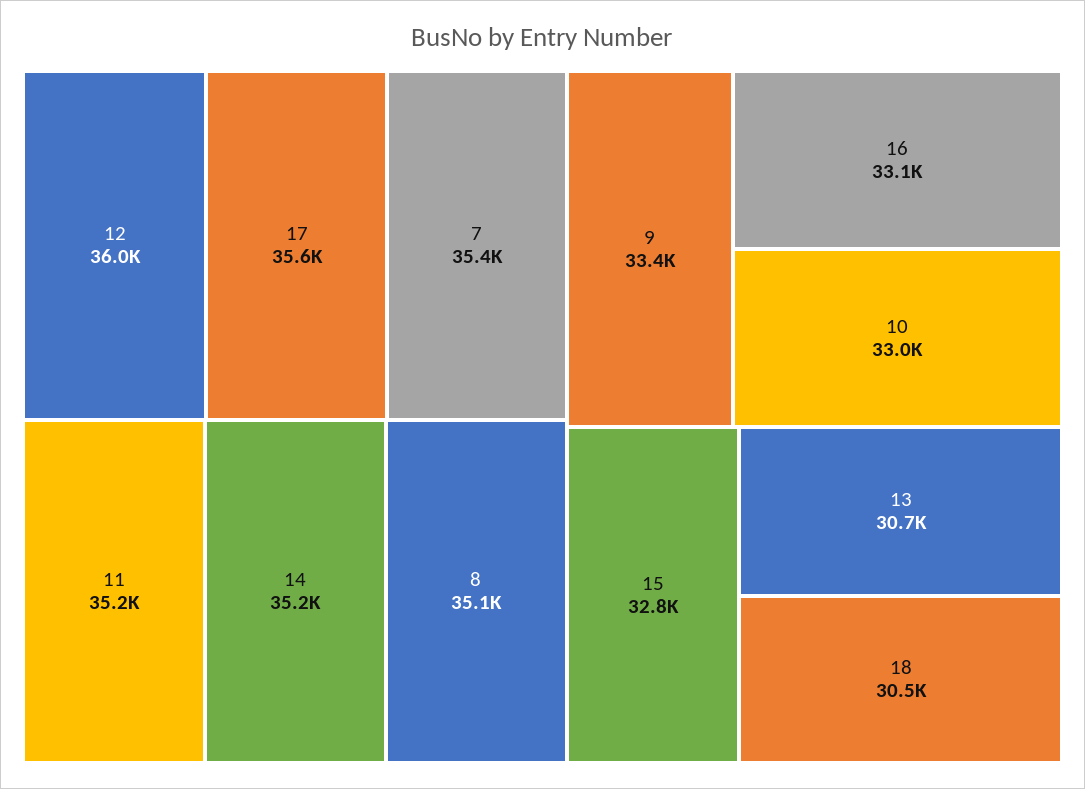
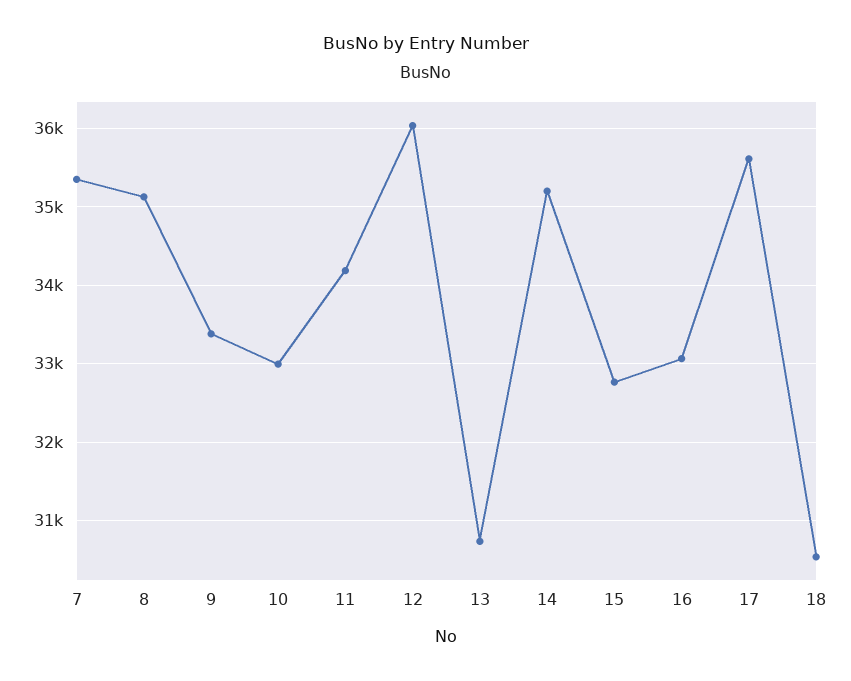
  {
    "12": 36000,
    "17": 35600,
    "7": 35400,
-   "11": 35200,
+   "11": 34200,
    "14": 35200,
    "8": 35100,
    "9": 33400,
    "16": 33100,
    "10": 33000,
    "15": 32800,
    "13": 30700,
    "18": 30500
  }

